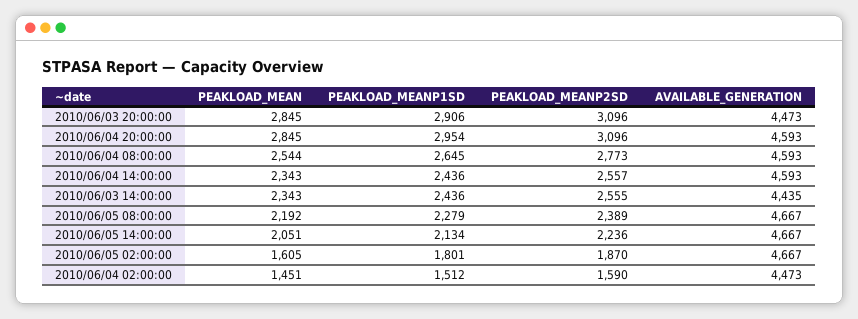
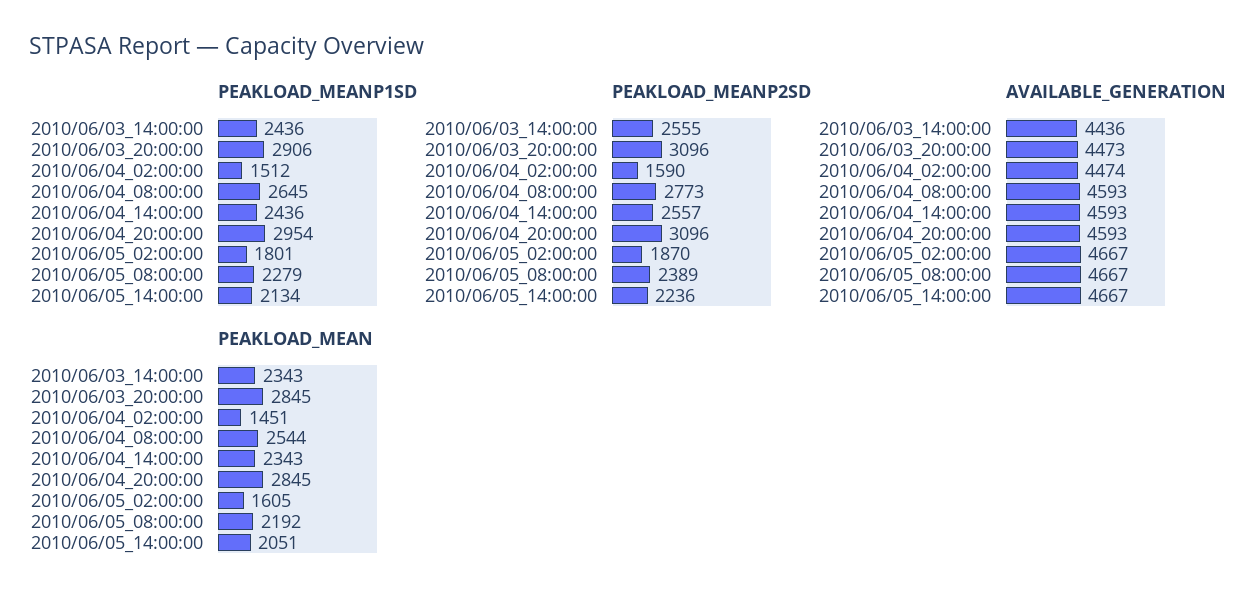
  {
    "PEAKLOAD_MEAN": {
      "2010/06/03 20:00:00": 2845,
      "2010/06/04 20:00:00": 2845,
      "2010/06/04 08:00:00": 2544,
      "2010/06/04 14:00:00": 2343,
      "2010/06/03 14:00:00": 2343,
      "2010/06/05 08:00:00": 2192,
      "2010/06/05 14:00:00": 2051,
      "2010/06/05 02:00:00": 1605,
      "2010/06/04 02:00:00": 1451
    },
    "PEAKLOAD_MEANP1SD": {
      "2010/06/03 20:00:00": 2906,
      "2010/06/04 20:00:00": 2954,
      "2010/06/04 08:00:00": 2645,
      "2010/06/04 14:00:00": 2436,
      "2010/06/03 14:00:00": 2436,
      "2010/06/05 08:00:00": 2279,
      "2010/06/05 14:00:00": 2134,
      "2010/06/05 02:00:00": 1801,
      "2010/06/04 02:00:00": 1512
    },
    "PEAKLOAD_MEANP2SD": {
      "2010/06/03 20:00:00": 3096,
      "2010/06/04 20:00:00": 3096,
      "2010/06/04 08:00:00": 2773,
      "2010/06/04 14:00:00": 2557,
      "2010/06/03 14:00:00": 2555,
      "2010/06/05 08:00:00": 2389,
      "2010/06/05 14:00:00": 2236,
      "2010/06/05 02:00:00": 1870,
      "2010/06/04 02:00:00": 1590
    },
    "AVAILABLE_GENERATION": {
      "2010/06/03 20:00:00": 4473,
      "2010/06/04 20:00:00": 4593,
      "2010/06/04 08:00:00": 4593,
      "2010/06/04 14:00:00": 4593,
-     "2010/06/03 14:00:00": 4435,
+     "2010/06/03 14:00:00": 4436,
      "2010/06/05 08:00:00": 4667,
      "2010/06/05 14:00:00": 4667,
      "2010/06/05 02:00:00": 4667,
-     "2010/06/04 02:00:00": 4473
+     "2010/06/04 02:00:00": 4474
    }
  }

